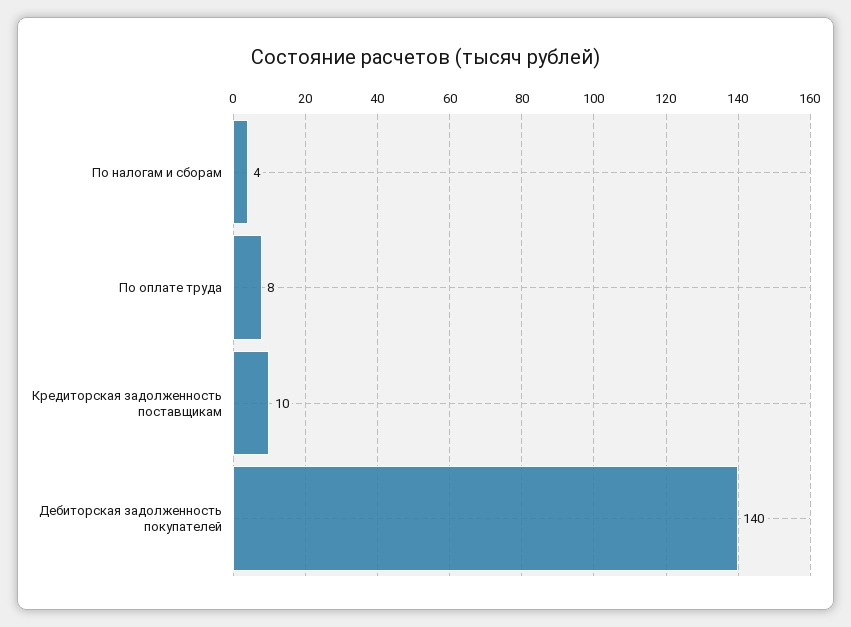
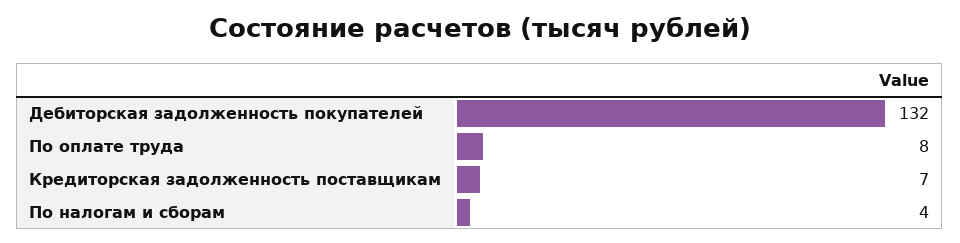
  {
    "По налогам и сборам": 4,
    "По оплате труда": 8,
-   "Кредиторская задолженность поставщикам": 10,
+   "Кредиторская задолженность поставщикам": 7,
-   "Дебиторская задолженность покупателей": 140
+   "Дебиторская задолженность покупателей": 132
  }

